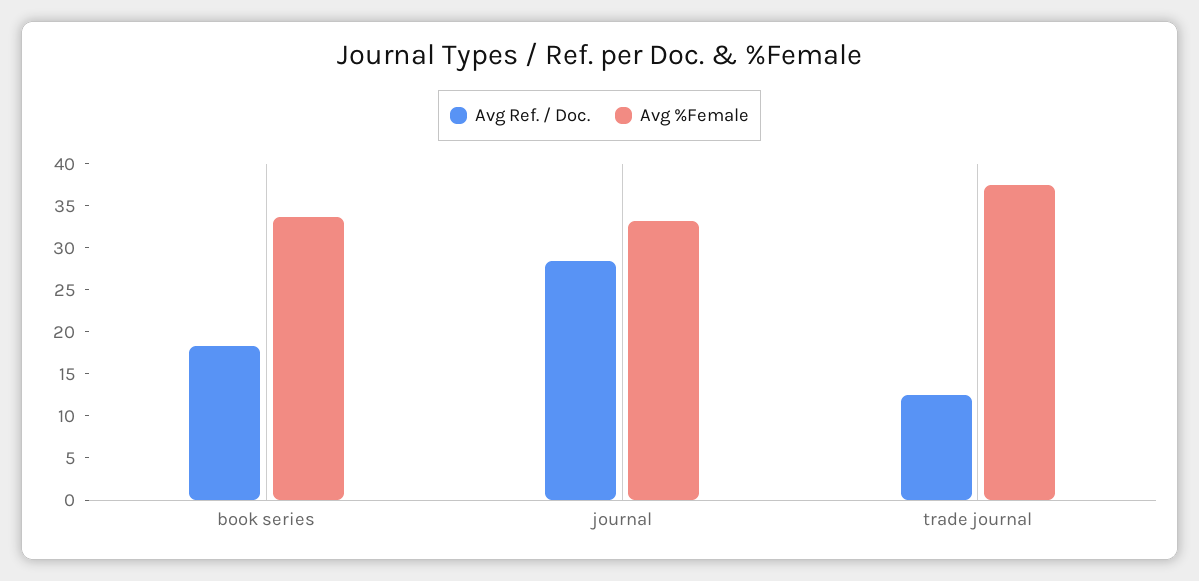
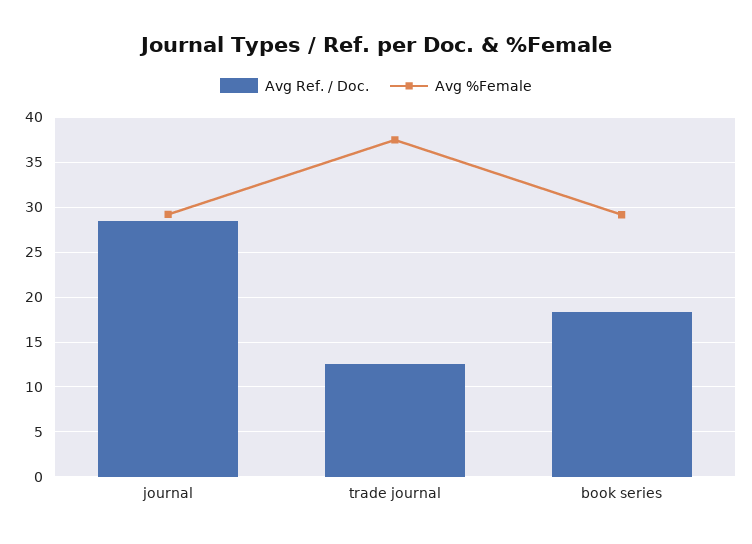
  {
    "Avg Ref. / Doc.": {
      "book series": 18,
      "journal": 28,
      "trade journal": 13
    },
    "Avg %Female": {
-     "book series": 34,
+     "book series": 29,
-     "journal": 33,
+     "journal": 29,
      "trade journal": 38
    }
  }

